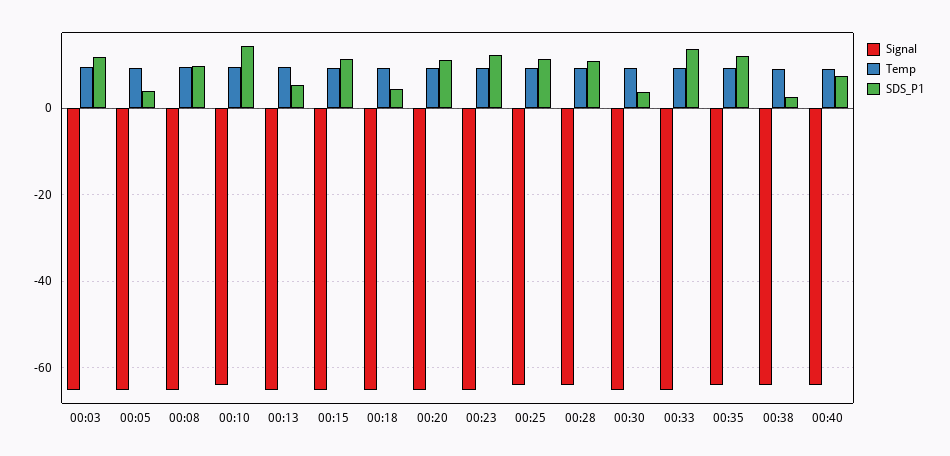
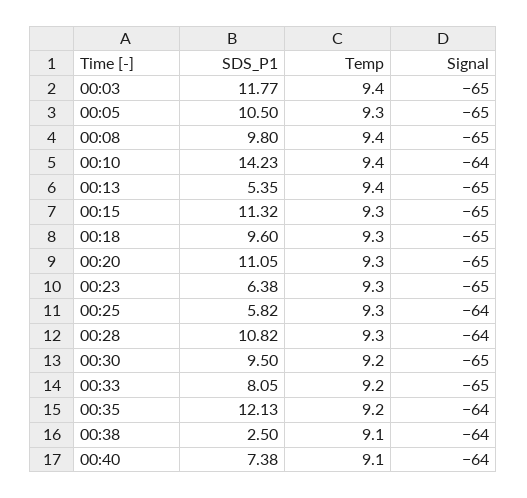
  {
    "Signal": {
      "00:03": -65,
      "00:05": -65,
      "00:08": -65,
      "00:10": -64,
      "00:13": -65,
      "00:15": -65,
      "00:18": -65,
      "00:20": -65,
      "00:23": -65,
      "00:25": -64,
      "00:28": -64,
      "00:30": -65,
      "00:33": -65,
      "00:35": -64,
      "00:38": -64,
      "00:40": -64
    },
    "Temp": {
      "00:03": 9.4,
      "00:05": 9.3,
      "00:08": 9.4,
      "00:10": 9.4,
      "00:13": 9.4,
      "00:15": 9.3,
      "00:18": 9.3,
      "00:20": 9.3,
      "00:23": 9.3,
      "00:25": 9.3,
      "00:28": 9.3,
      "00:30": 9.2,
      "00:33": 9.2,
      "00:35": 9.2,
      "00:38": 9.1,
      "00:40": 9.1
    },
    "SDS_P1": {
      "00:03": 11.77,
-     "00:05": 4,
+     "00:05": 10.5,
      "00:08": 9.8,
      "00:10": 14.23,
      "00:13": 5.35,
      "00:15": 11.32,
-     "00:18": 4,
+     "00:18": 9.6,
      "00:20": 11.05,
-     "00:23": 12,
+     "00:23": 6.38,
-     "00:25": 12,
+     "00:25": 5.82,
      "00:28": 10.82,
-     "00:30": 4,
+     "00:30": 9.5,
-     "00:33": 14,
+     "00:33": 8.05,
      "00:35": 12.13,
      "00:38": 2.5,
      "00:40": 7.38
    }
  }

